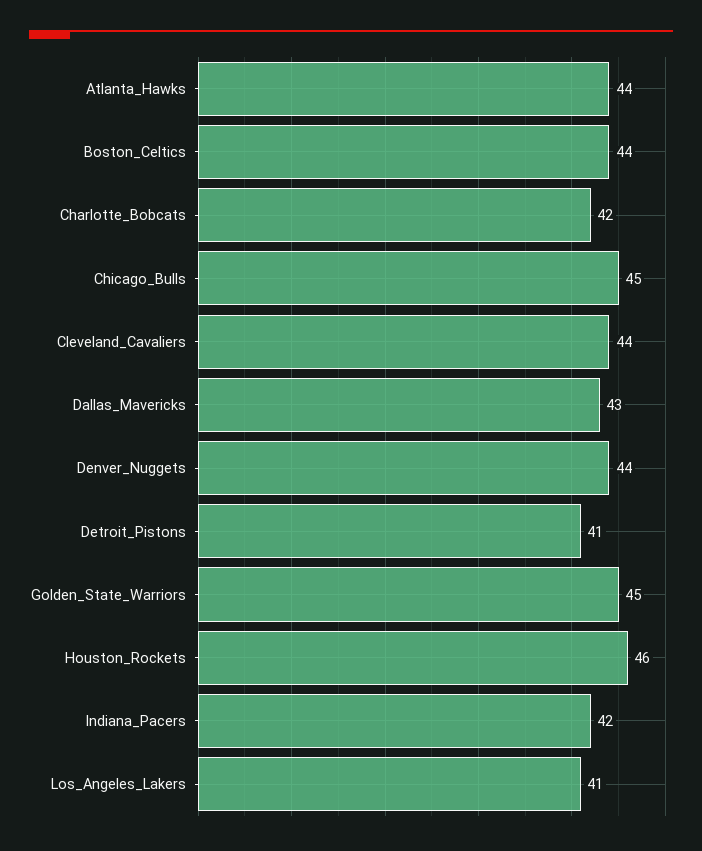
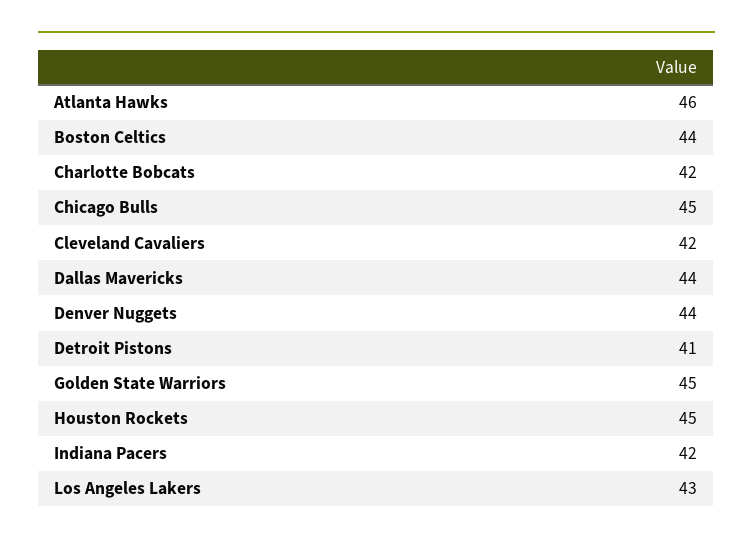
  {
-   "Atlanta_Hawks": 44,
+   "Atlanta_Hawks": 46,
    "Boston_Celtics": 44,
    "Charlotte_Bobcats": 42,
    "Chicago_Bulls": 45,
-   "Cleveland_Cavaliers": 44,
+   "Cleveland_Cavaliers": 42,
-   "Dallas_Mavericks": 43,
+   "Dallas_Mavericks": 44,
    "Denver_Nuggets": 44,
    "Detroit_Pistons": 41,
    "Golden_State_Warriors": 45,
-   "Houston_Rockets": 46,
+   "Houston_Rockets": 45,
    "Indiana_Pacers": 42,
-   "Los_Angeles_Lakers": 41
+   "Los_Angeles_Lakers": 43
  }

